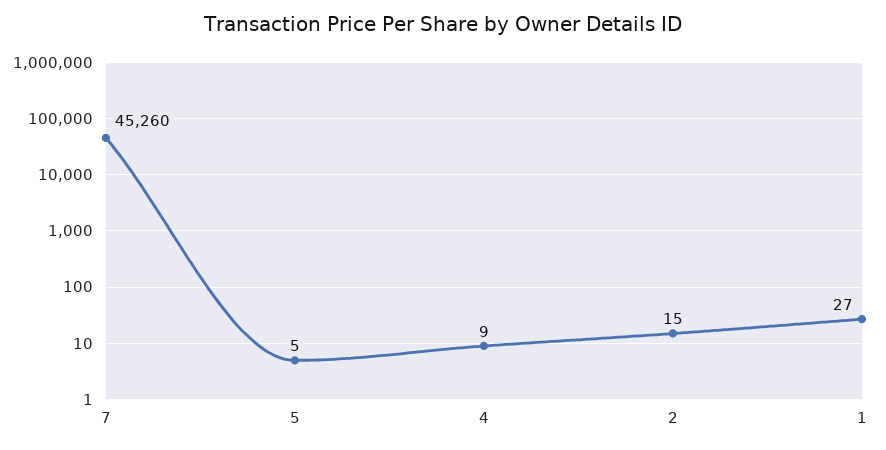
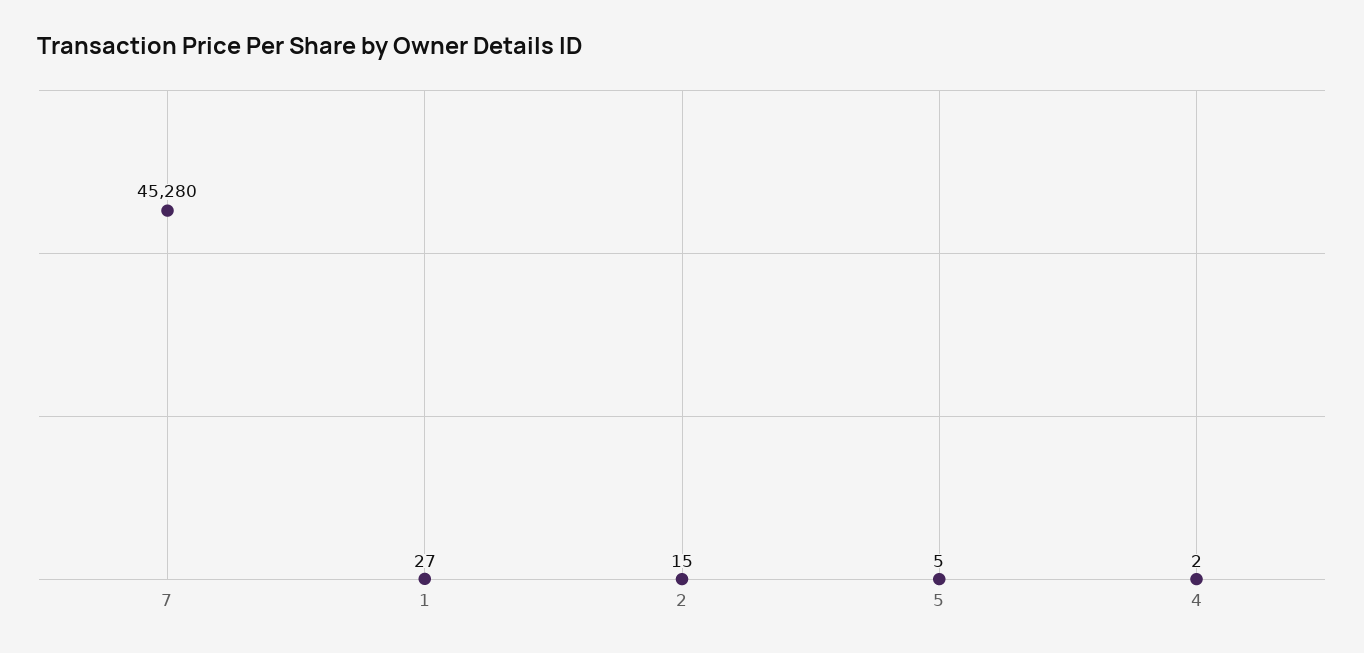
  {
-   "7": 45260,
+   "7": 45280,
    "5": 5,
-   "4": 9,
+   "4": 2,
    "2": 15,
    "1": 27
  }

